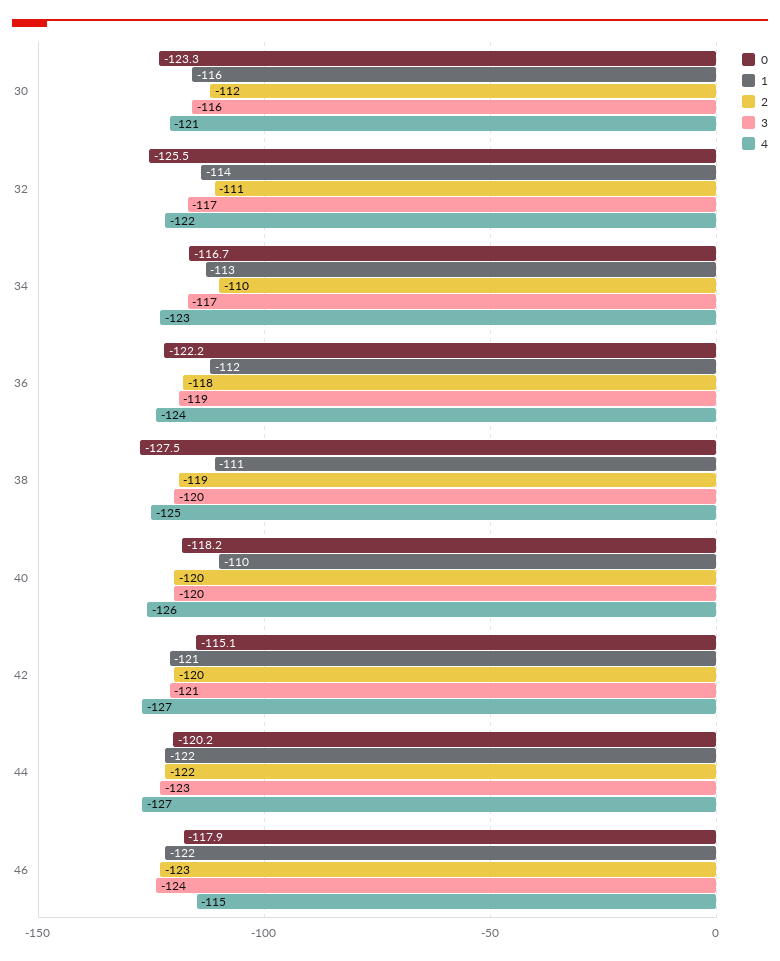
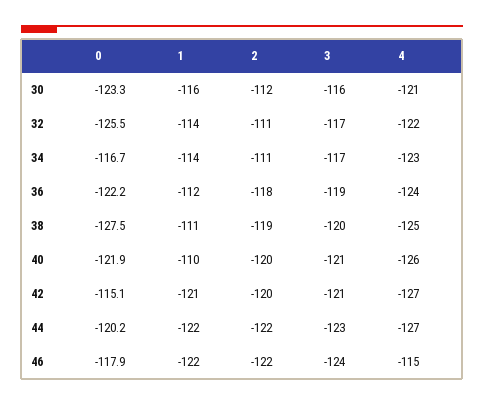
  {
    "0": {
      "30": -123.3,
      "32": -125.5,
      "34": -116.7,
      "36": -122.2,
      "38": -127.5,
-     "40": -118.2,
+     "40": -121.9,
      "42": -115.1,
      "44": -120.2,
      "46": -117.9
    },
    "1": {
      "30": -116,
      "32": -114,
-     "34": -113,
+     "34": -114,
      "36": -112,
      "38": -111,
      "40": -110,
      "42": -121,
      "44": -122,
      "46": -122
    },
    "2": {
      "30": -112,
      "32": -111,
-     "34": -110,
+     "34": -111,
      "36": -118,
      "38": -119,
      "40": -120,
      "42": -120,
      "44": -122,
-     "46": -123
+     "46": -122
    },
    "3": {
      "30": -116,
      "32": -117,
      "34": -117,
      "36": -119,
      "38": -120,
-     "40": -120,
+     "40": -121,
      "42": -121,
      "44": -123,
      "46": -124
    },
    "4": {
      "30": -121,
      "32": -122,
      "34": -123,
      "36": -124,
      "38": -125,
      "40": -126,
      "42": -127,
      "44": -127,
      "46": -115
    }
  }

